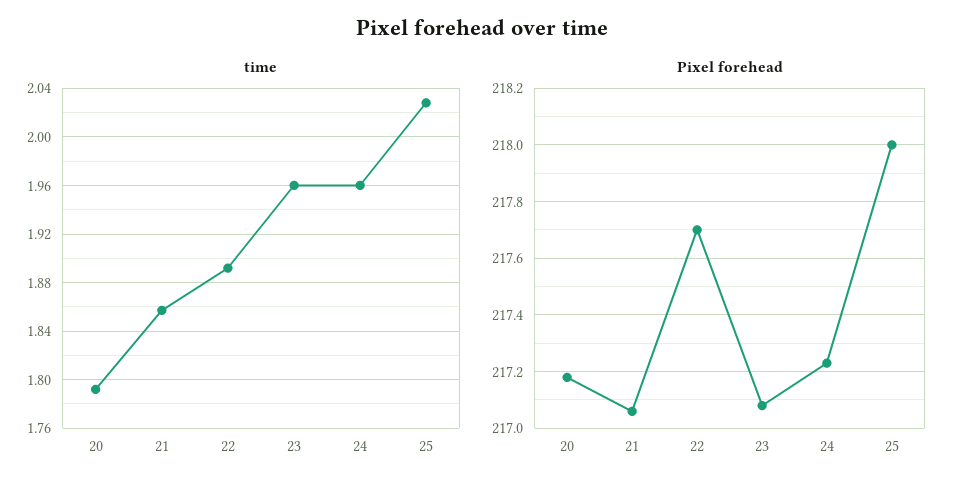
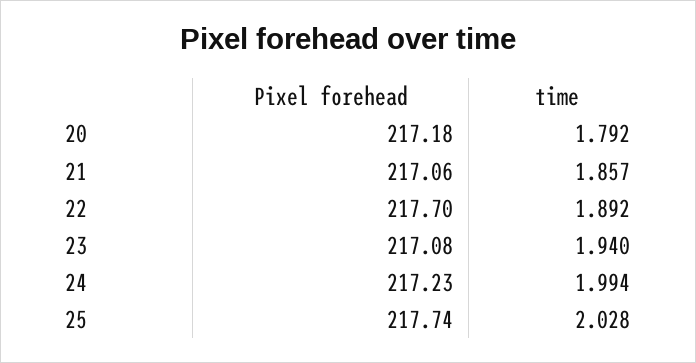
  {
    "time": {
      "20": 1.792,
      "21": 1.857,
      "22": 1.892,
-     "23": 1.96,
+     "23": 1.94,
-     "24": 1.96,
+     "24": 1.994,
      "25": 2.028
    },
    "Pixel forehead": {
      "20": 217.18,
      "21": 217.06,
      "22": 217.7,
      "23": 217.08,
      "24": 217.23,
-     "25": 218
+     "25": 217.74
    }
  }

